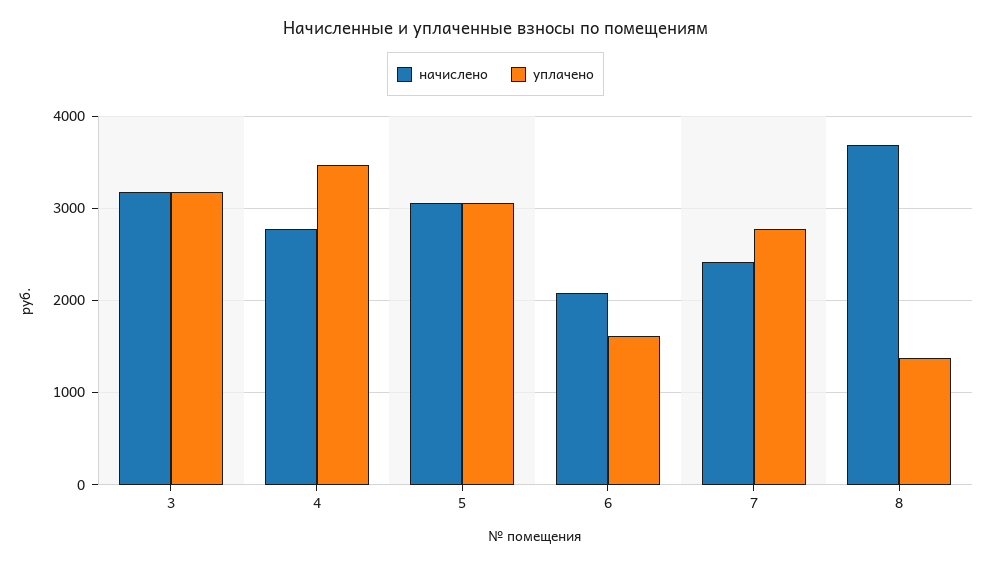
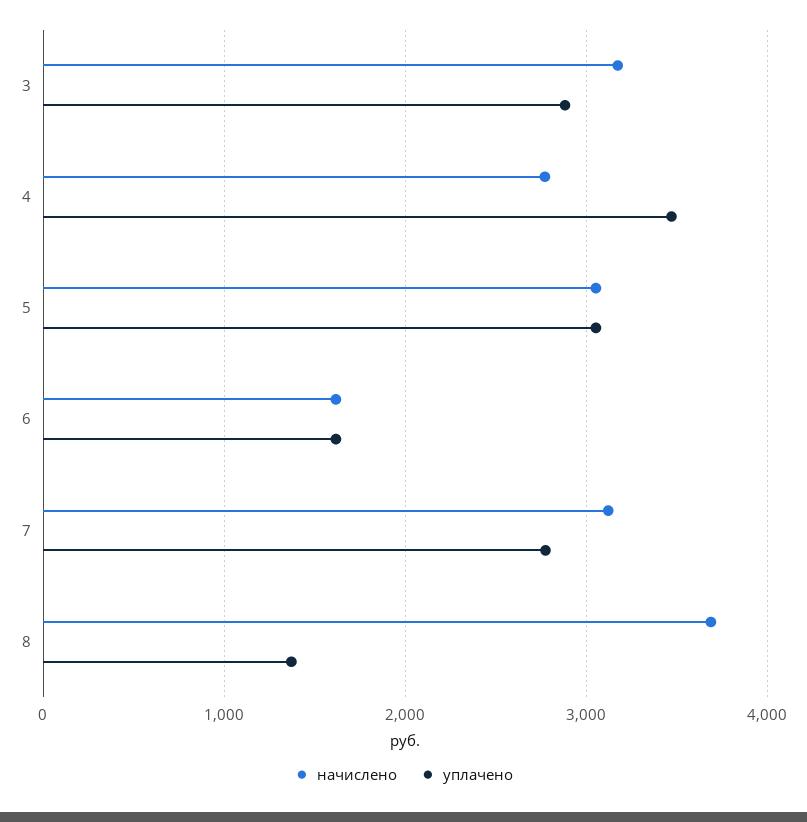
  {
    "начислено": {
      "3": 3200,
      "4": 2800,
      "5": 3100,
-     "6": 2100,
+     "6": 1600,
-     "7": 2400,
+     "7": 3100,
      "8": 3700
    },
    "уплачено": {
-     "3": 3200,
+     "3": 2900,
      "4": 3500,
      "5": 3100,
      "6": 1600,
      "7": 2800,
      "8": 1400
    }
  }

